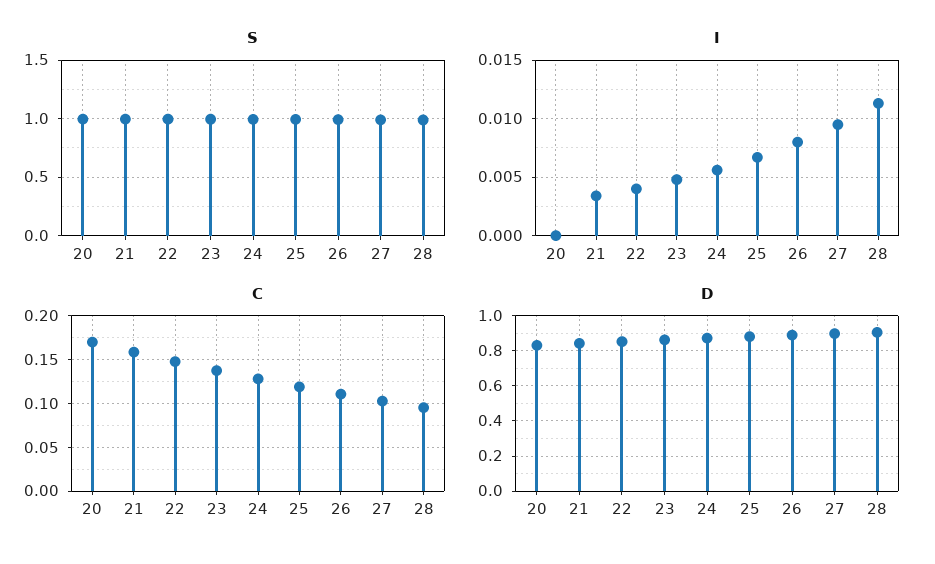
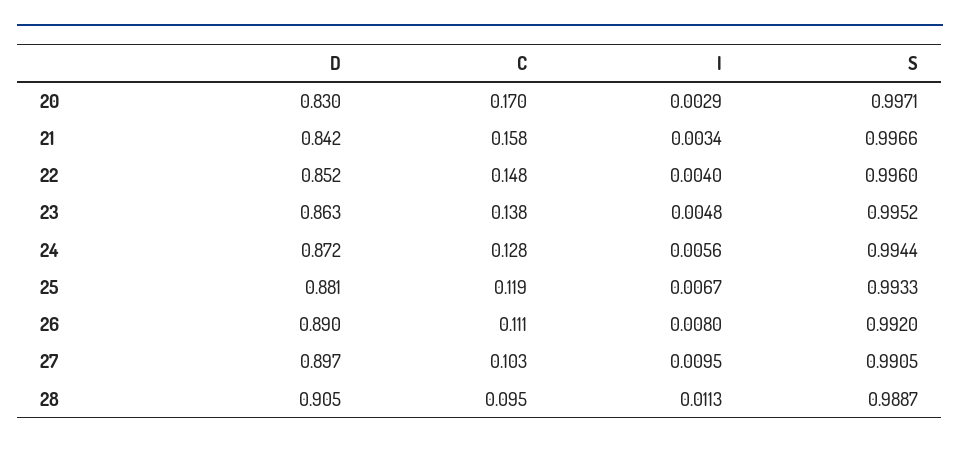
  {
    "S": {
      "20": 0.9971,
      "21": 0.9966,
      "22": 0.996,
      "23": 0.9952,
      "24": 0.9944,
      "25": 0.9933,
      "26": 0.992,
      "27": 0.9905,
      "28": 0.9887
    },
    "I": {
-     "20": 0,
+     "20": 0.0029,
      "21": 0.0034,
      "22": 0.004,
      "23": 0.0048,
      "24": 0.0056,
      "25": 0.0067,
      "26": 0.008,
      "27": 0.0095,
      "28": 0.0113
    },
    "C": {
      "20": 0.17,
      "21": 0.158,
      "22": 0.148,
      "23": 0.138,
      "24": 0.128,
      "25": 0.119,
      "26": 0.111,
      "27": 0.103,
      "28": 0.095
    },
    "D": {
      "20": 0.83,
      "21": 0.842,
      "22": 0.852,
      "23": 0.863,
      "24": 0.872,
      "25": 0.881,
      "26": 0.89,
      "27": 0.897,
      "28": 0.905
    }
  }

